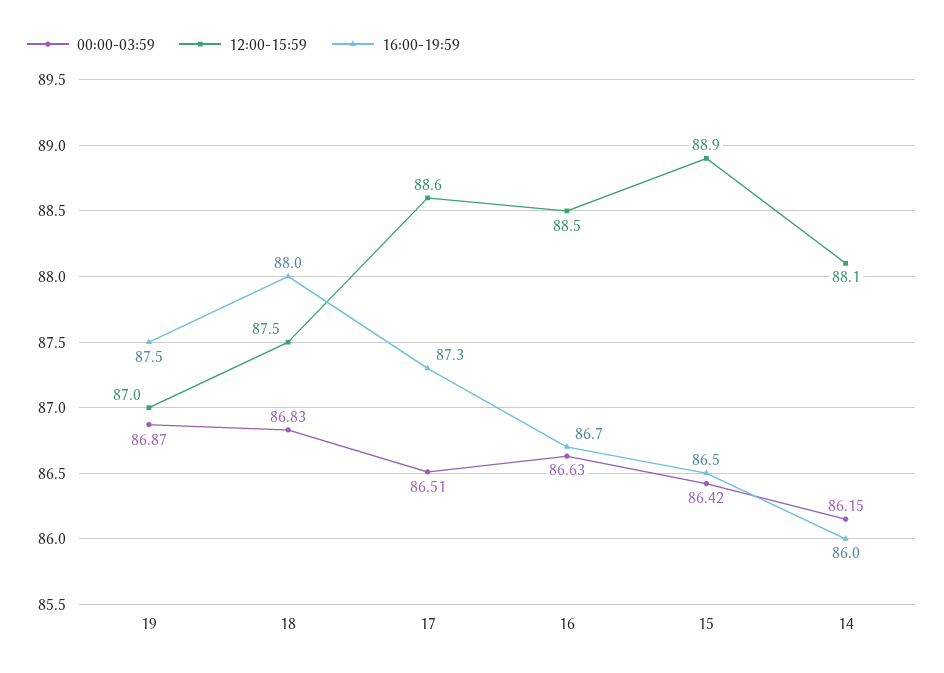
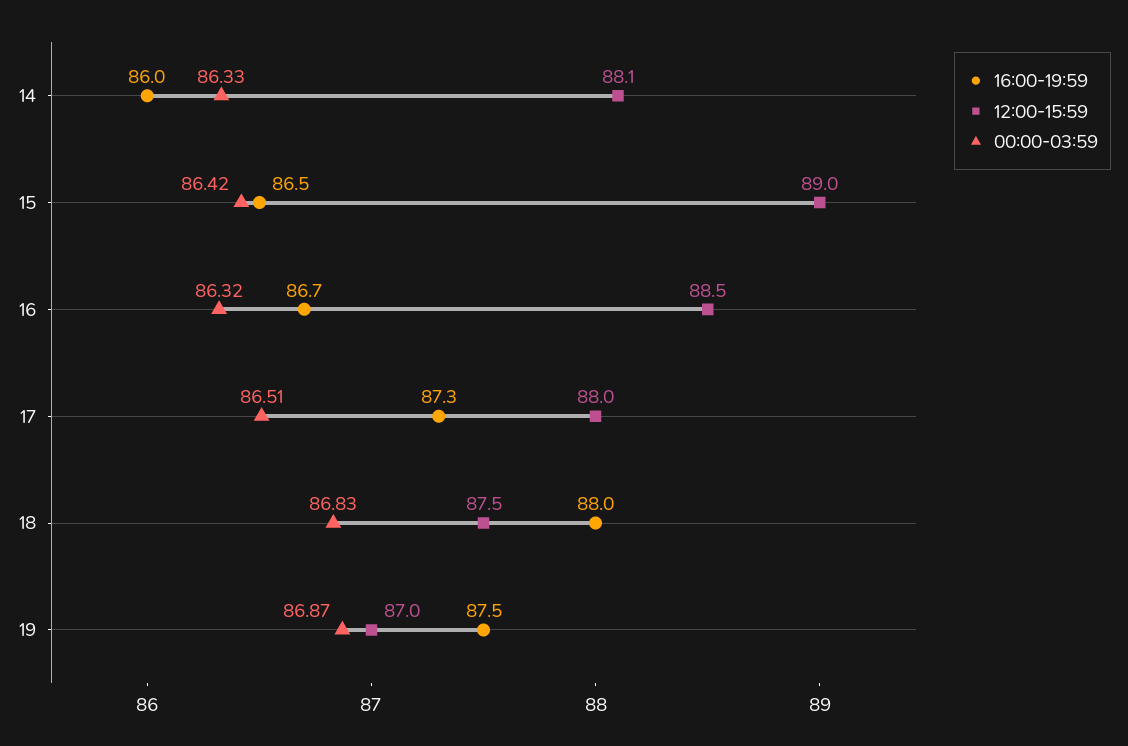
  {
    "00:00-03:59": {
      "19": 86.87,
      "18": 86.83,
      "17": 86.51,
-     "16": 86.63,
+     "16": 86.32,
      "15": 86.42,
-     "14": 86.15
+     "14": 86.33
    },
    "12:00-15:59": {
      "19": 87,
      "18": 87.5,
-     "17": 88.6,
+     "17": 88,
      "16": 88.5,
-     "15": 88.9,
+     "15": 89,
      "14": 88.1
    },
    "16:00-19:59": {
      "19": 87.5,
      "18": 88,
      "17": 87.3,
      "16": 86.7,
      "15": 86.5,
      "14": 86
    }
  }

